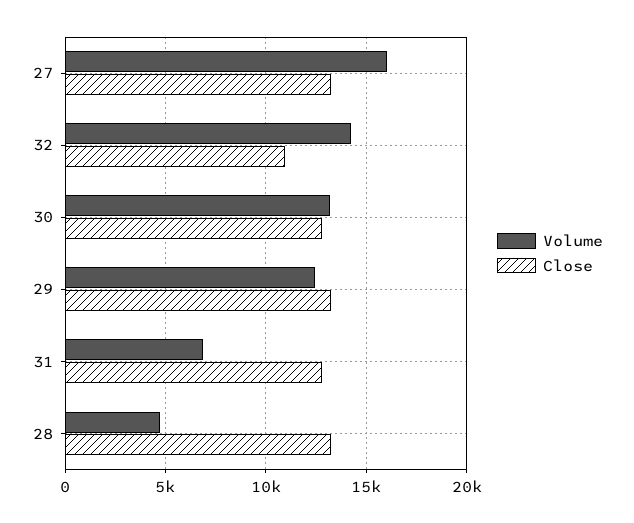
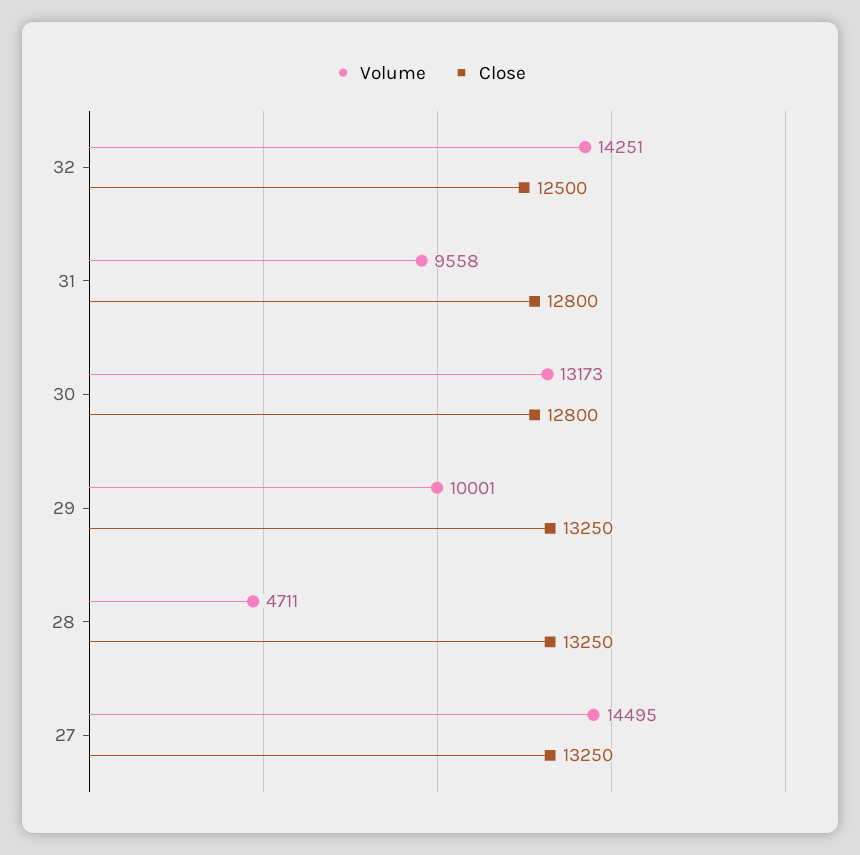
  {
    "Volume": {
-     "27": 16000,
+     "27": 14495,
      "32": 14251,
      "30": 13173,
-     "29": 12500,
+     "29": 10001,
-     "31": 7000,
+     "31": 9558,
      "28": 4711
    },
    "Close": {
      "27": 13250,
-     "32": 11000,
+     "32": 12500,
      "30": 12800,
      "29": 13250,
      "31": 12800,
      "28": 13250
    }
  }

